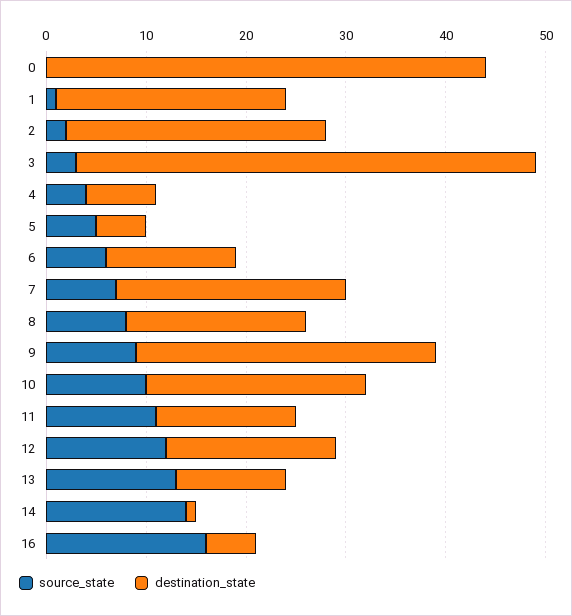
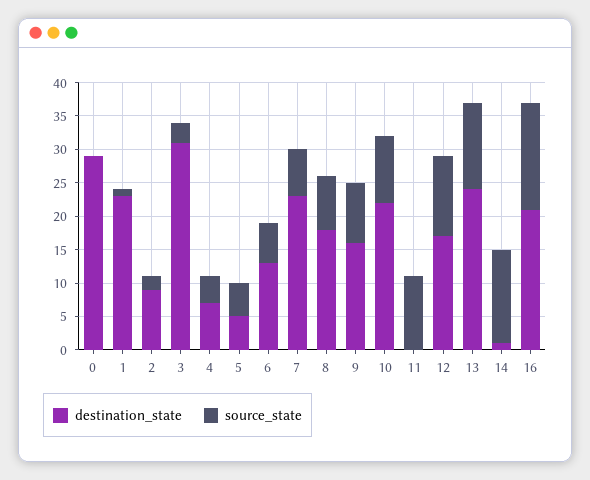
  {
    "source_state": {
      "0": 0,
      "1": 1,
      "2": 2,
      "3": 3,
      "4": 4,
      "5": 5,
      "6": 6,
      "7": 7,
      "8": 8,
      "9": 9,
      "10": 10,
      "11": 11,
      "12": 12,
      "13": 13,
      "14": 14,
      "16": 16
    },
    "destination_state": {
-     "0": 44,
+     "0": 30,
      "1": 23,
-     "2": 26,
+     "2": 10,
-     "3": 46,
+     "3": 30,
      "4": 7,
      "5": 5,
      "6": 13,
      "7": 23,
      "8": 18,
-     "9": 30,
+     "9": 15,
      "10": 22,
-     "11": 14,
+     "11": 0,
      "12": 17,
-     "13": 11,
+     "13": 25,
      "14": 1,
-     "16": 5
+     "16": 20
    }
  }

